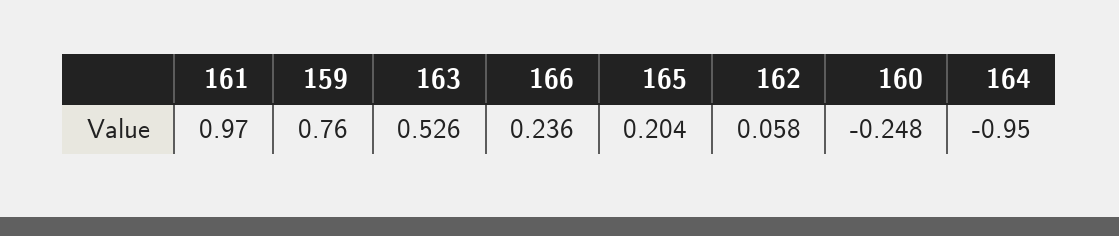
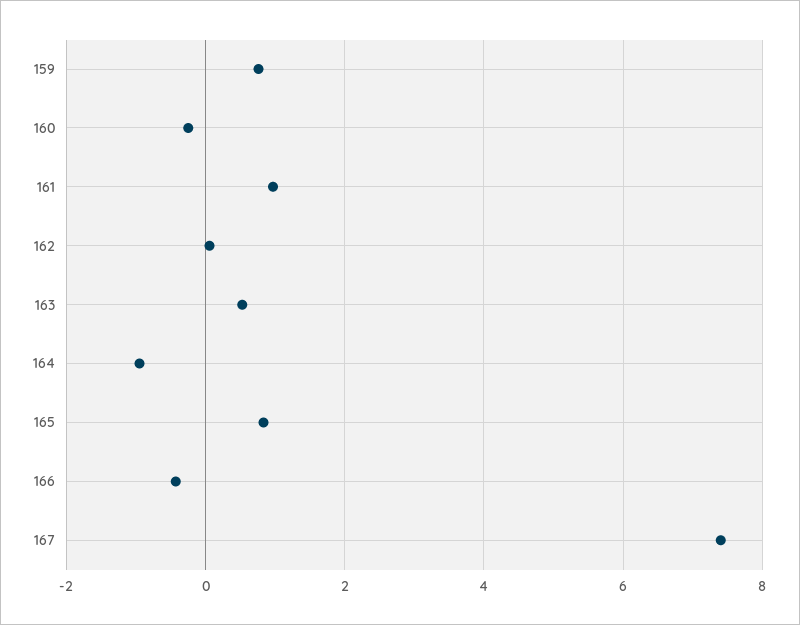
  {
    "161": 0.97,
    "159": 0.76,
    "163": 0.526,
-   "166": 0.236,
+   "166": -0.4,
-   "165": 0.204,
+   "165": 0.8,
    "162": 0.058,
    "160": -0.248,
-   "164": -0.95
+   "164": -0.95,
+   "167": 7.4
  }

